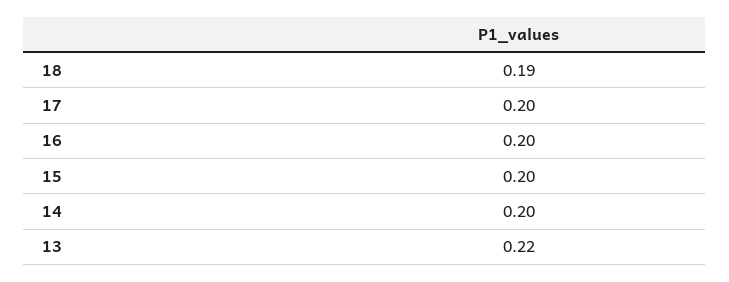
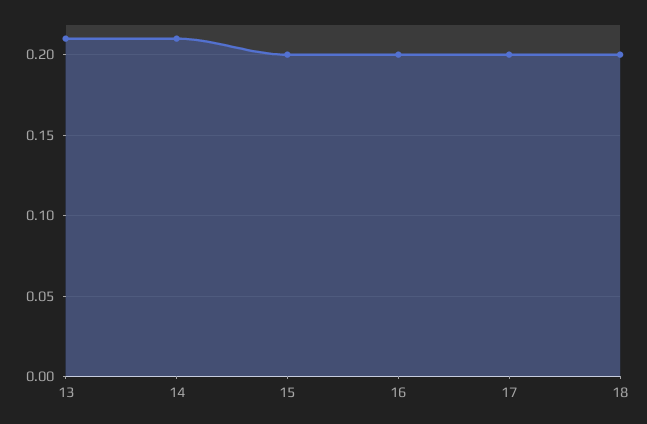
  {
-   "18": 0.19,
+   "18": 0.2,
    "17": 0.2,
    "16": 0.2,
    "15": 0.2,
-   "14": 0.2,
+   "14": 0.21,
-   "13": 0.22
+   "13": 0.21
  }

